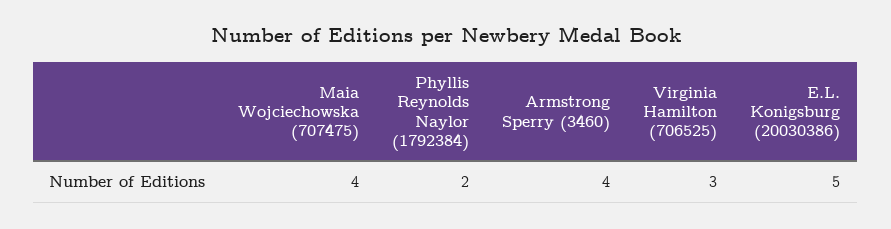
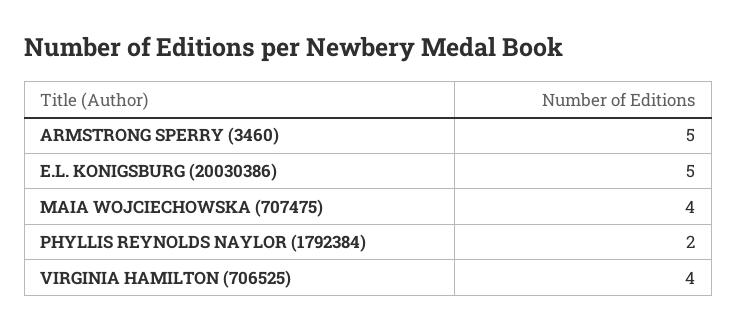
  {
    "Maia Wojciechowska (707475)": 4,
    "Phyllis Reynolds Naylor (1792384)": 2,
-   "Armstrong Sperry (3460)": 4,
+   "Armstrong Sperry (3460)": 5,
-   "Virginia Hamilton (706525)": 3,
+   "Virginia Hamilton (706525)": 4,
    "E.L. Konigsburg (20030386)": 5
  }

